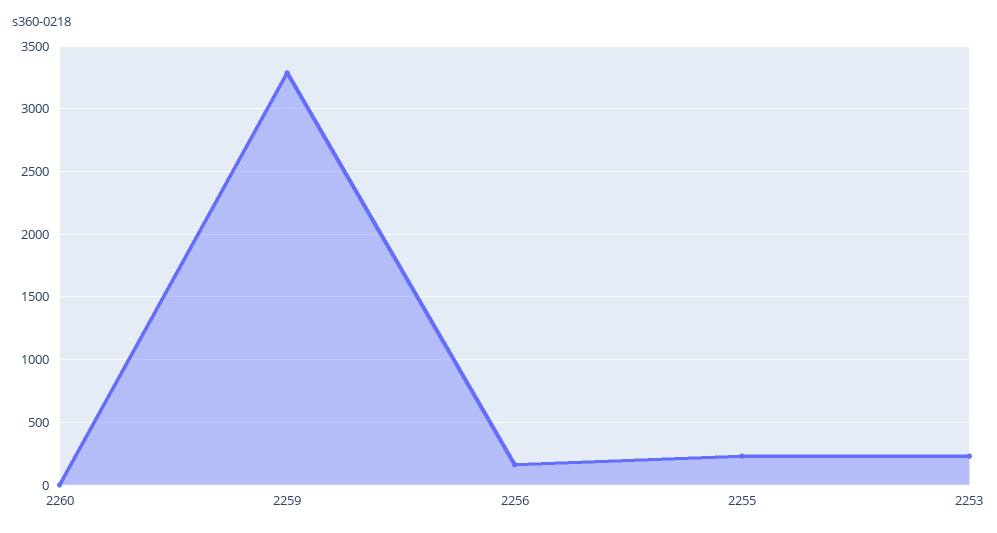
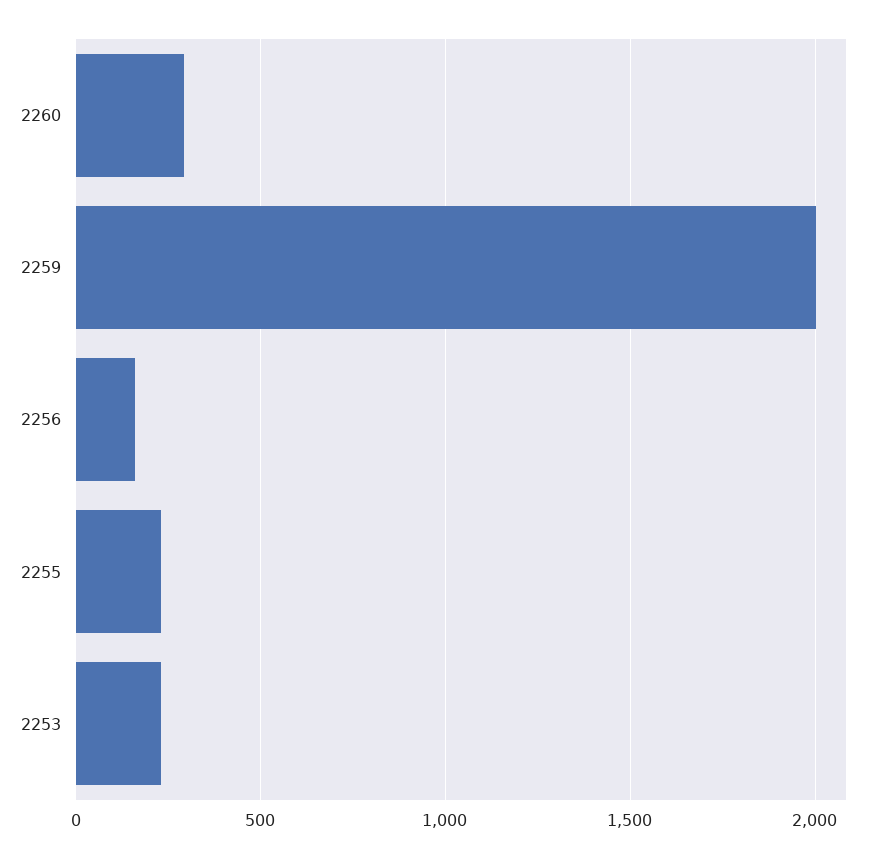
  {
-   "2260": 0,
+   "2260": 300,
-   "2259": 3300,
+   "2259": 2000,
    "2256": 150,
    "2255": 250,
    "2253": 250
  }

